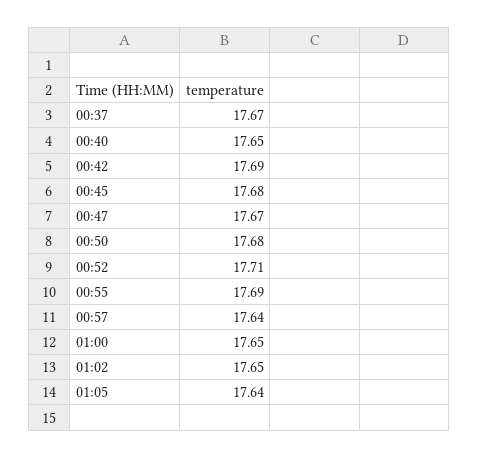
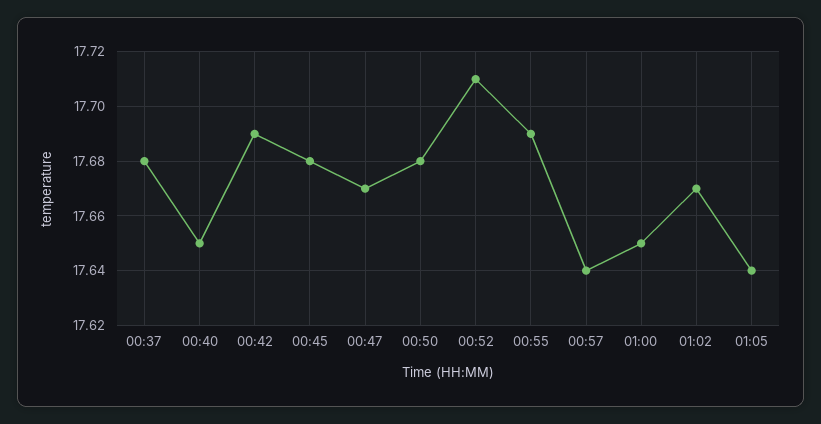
  {
-   "00:37": 17.67,
+   "00:37": 17.68,
    "00:40": 17.65,
    "00:42": 17.69,
    "00:45": 17.68,
    "00:47": 17.67,
    "00:50": 17.68,
    "00:52": 17.71,
    "00:55": 17.69,
    "00:57": 17.64,
    "01:00": 17.65,
-   "01:02": 17.65,
+   "01:02": 17.67,
    "01:05": 17.64
  }

